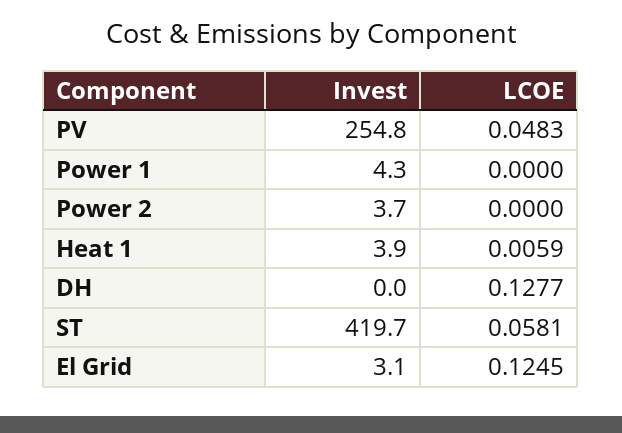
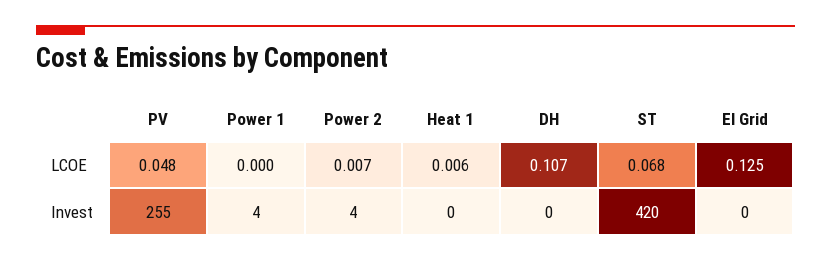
  {
    "Invest": {
      "PV": 254.8,
      "Power 1": 4.3,
      "Power 2": 3.7,
-     "Heat 1": 3.9,
+     "Heat 1": 0,
      "DH": 0,
      "ST": 419.7,
-     "El Grid": 3.1
+     "El Grid": 0
    },
    "LCOE": {
      "PV": 0.0483,
      "Power 1": 0,
-     "Power 2": 0,
+     "Power 2": 0.007,
      "Heat 1": 0.0059,
-     "DH": 0.1277,
+     "DH": 0.107,
-     "ST": 0.0581,
+     "ST": 0.068,
      "El Grid": 0.1245
    }
  }

